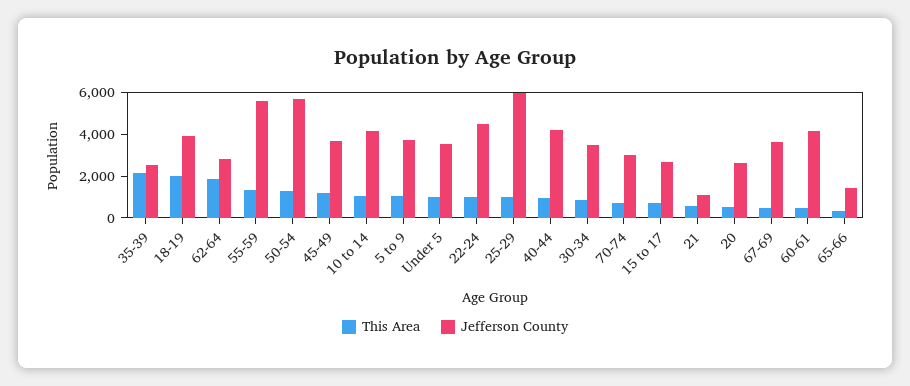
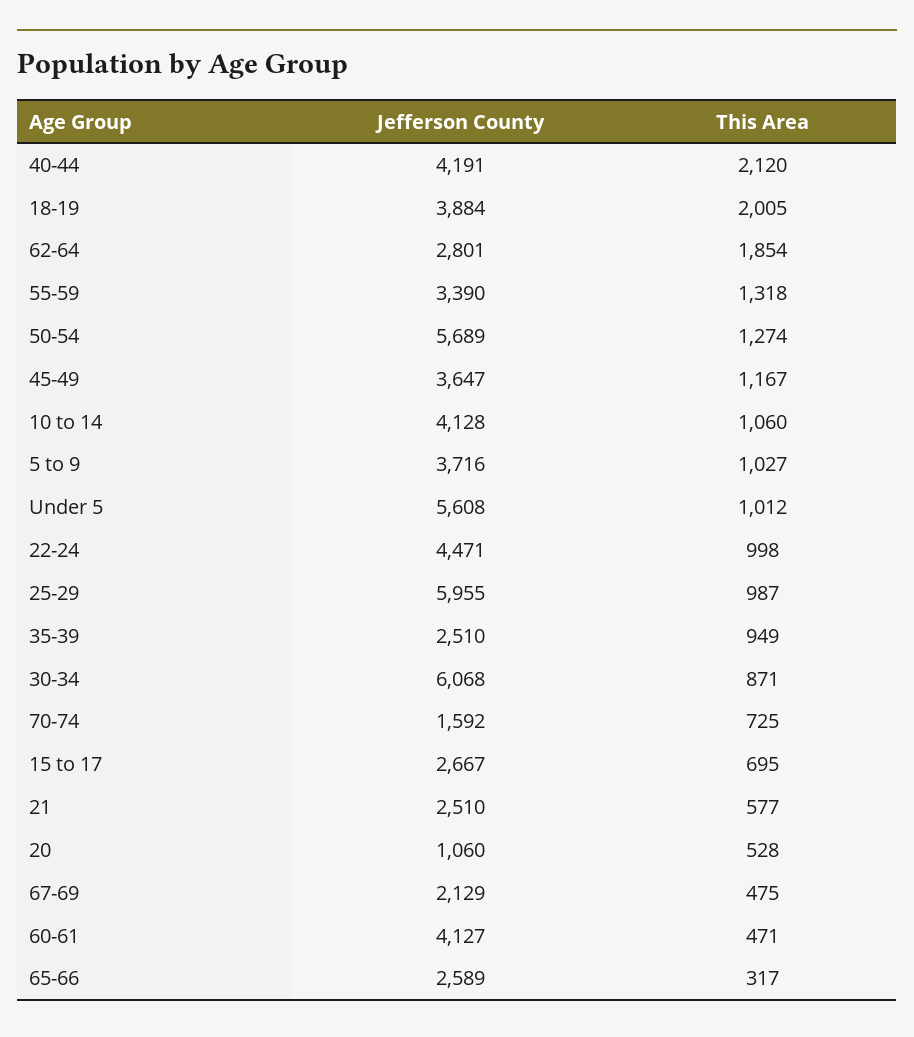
  {
    "This Area": {
-     "35-39": 2000,
+     "35-39": 949,
      "18-19": 2005,
      "62-64": 1854,
      "55-59": 1318,
      "50-54": 1274,
      "45-49": 1167,
      "10 to 14": 1060,
      "5 to 9": 1027,
      "Under 5": 1012,
      "22-24": 998,
      "25-29": 987,
-     "40-44": 1000,
+     "40-44": 2120,
      "30-34": 871,
      "70-74": 725,
      "15 to 17": 695,
      "21": 577,
      "20": 528,
      "67-69": 475,
      "60-61": 471,
      "65-66": 317
    },
    "Jefferson County": {
      "35-39": 2510,
      "18-19": 3884,
      "62-64": 2801,
-     "55-59": 5500,
+     "55-59": 3390,
      "50-54": 5689,
      "45-49": 3647,
      "10 to 14": 4128,
      "5 to 9": 3716,
-     "Under 5": 3500,
+     "Under 5": 5608,
      "22-24": 4471,
      "25-29": 5955,
      "40-44": 4191,
-     "30-34": 3500,
+     "30-34": 6068,
-     "70-74": 3000,
+     "70-74": 1592,
      "15 to 17": 2667,
-     "21": 1000,
+     "21": 2510,
-     "20": 2500,
+     "20": 1060,
-     "67-69": 3500,
+     "67-69": 2129,
      "60-61": 4127,
-     "65-66": 1500
+     "65-66": 2589
    }
  }

